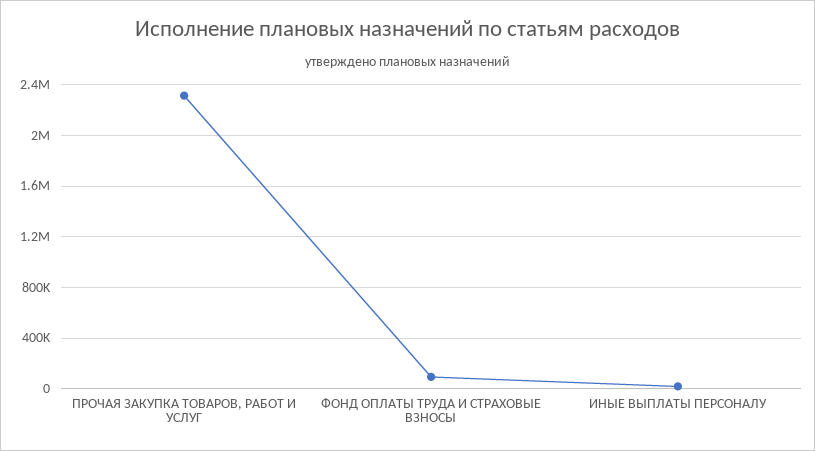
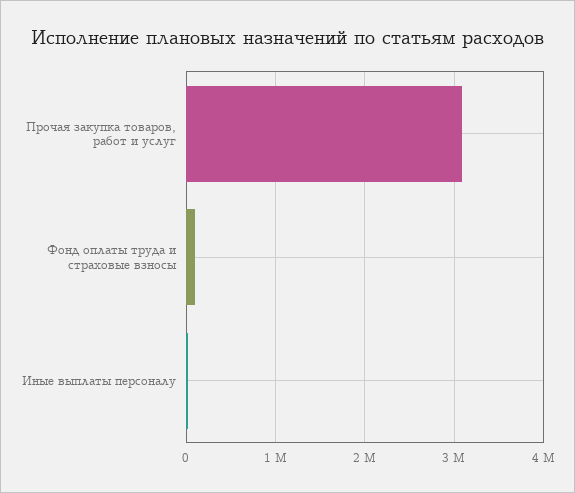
  {
-   "ПРОЧАЯ ЗАКУПКА ТОВАРОВ, РАБОТ И УСЛУГ": 2300000,
+   "ПРОЧАЯ ЗАКУПКА ТОВАРОВ, РАБОТ И УСЛУГ": 3100000,
    "ФОНД ОПЛАТЫ ТРУДА И СТРАХОВЫЕ ВЗНОСЫ": 100000,
    "ИНЫЕ ВЫПЛАТЫ ПЕРСОНАЛУ": 0
  }

